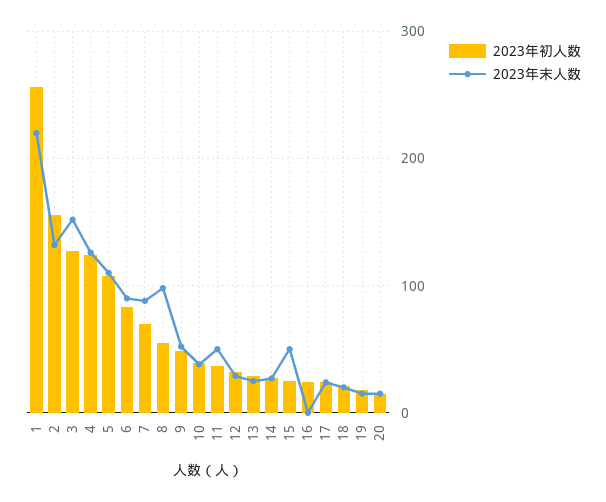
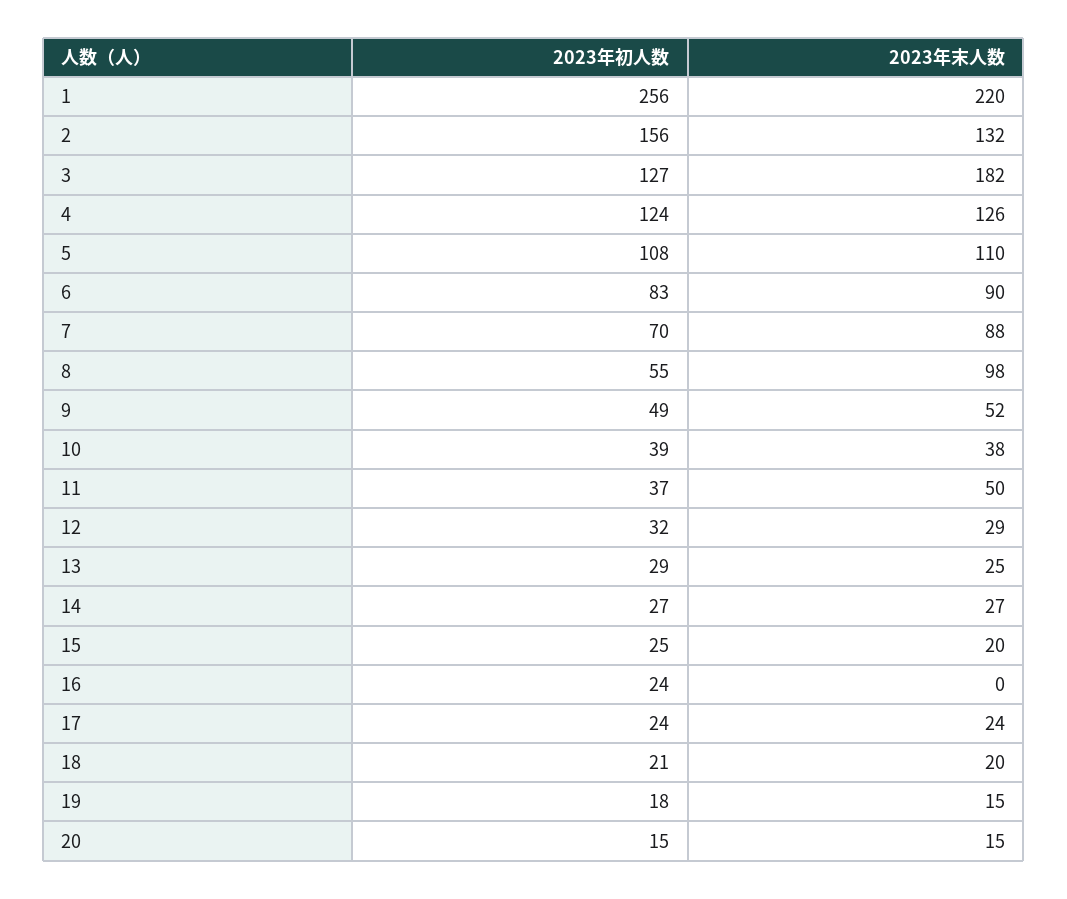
  {
    "2023年初人数": {
      "1": 256,
      "2": 156,
      "3": 127,
      "4": 124,
      "5": 108,
      "6": 83,
      "7": 70,
      "8": 55,
      "9": 49,
      "10": 39,
      "11": 37,
      "12": 32,
      "13": 29,
      "14": 27,
      "15": 25,
      "16": 24,
      "17": 24,
      "18": 21,
      "19": 18,
      "20": 15
    },
    "2023年末人数": {
      "1": 220,
      "2": 132,
-     "3": 150,
+     "3": 182,
      "4": 126,
      "5": 110,
      "6": 90,
      "7": 88,
      "8": 98,
      "9": 52,
      "10": 38,
      "11": 50,
      "12": 29,
      "13": 25,
      "14": 27,
-     "15": 50,
+     "15": 20,
      "16": 0,
      "17": 24,
      "18": 20,
      "19": 15,
      "20": 15
    }
  }

